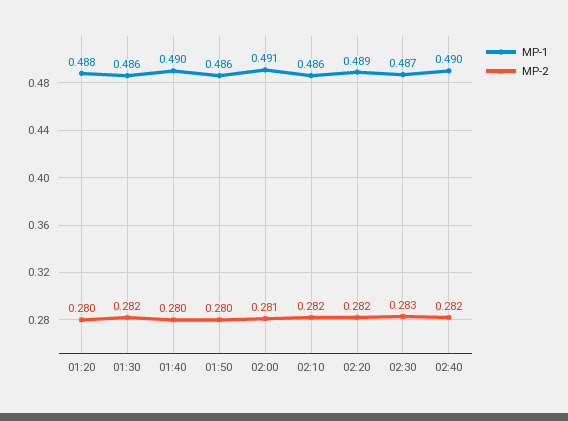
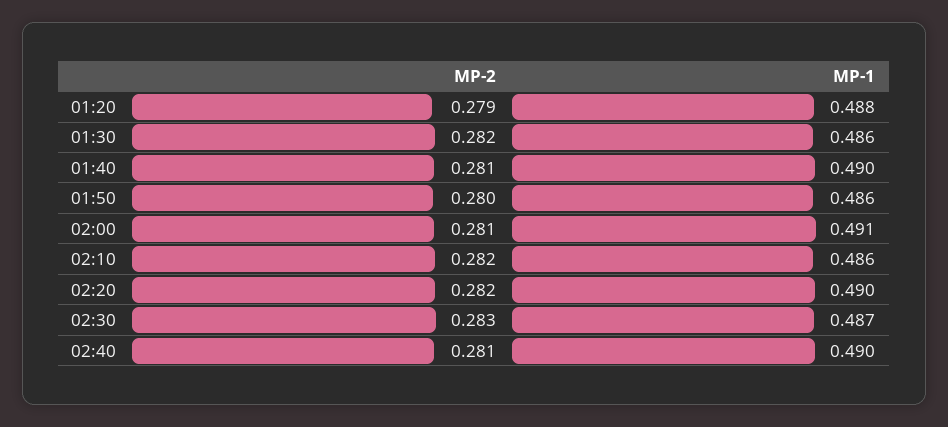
  {
    "MP-1": {
      "01:20": 0.488,
      "01:30": 0.486,
      "01:40": 0.49,
      "01:50": 0.486,
      "02:00": 0.491,
      "02:10": 0.486,
-     "02:20": 0.489,
+     "02:20": 0.49,
      "02:30": 0.487,
      "02:40": 0.49
    },
    "MP-2": {
-     "01:20": 0.28,
+     "01:20": 0.279,
      "01:30": 0.282,
-     "01:40": 0.28,
+     "01:40": 0.281,
      "01:50": 0.28,
      "02:00": 0.281,
      "02:10": 0.282,
      "02:20": 0.282,
      "02:30": 0.283,
-     "02:40": 0.282
+     "02:40": 0.281
    }
  }

